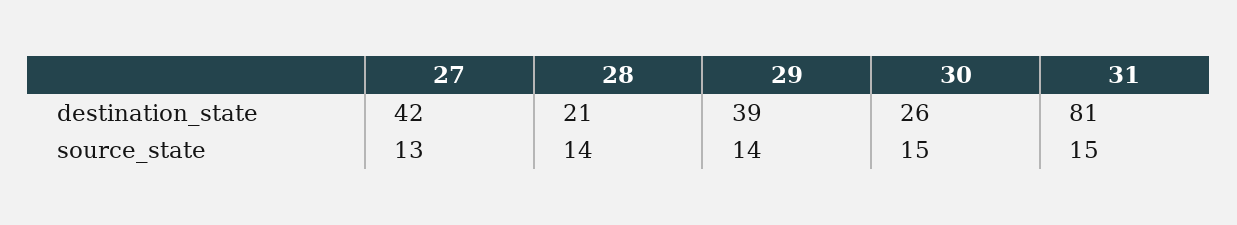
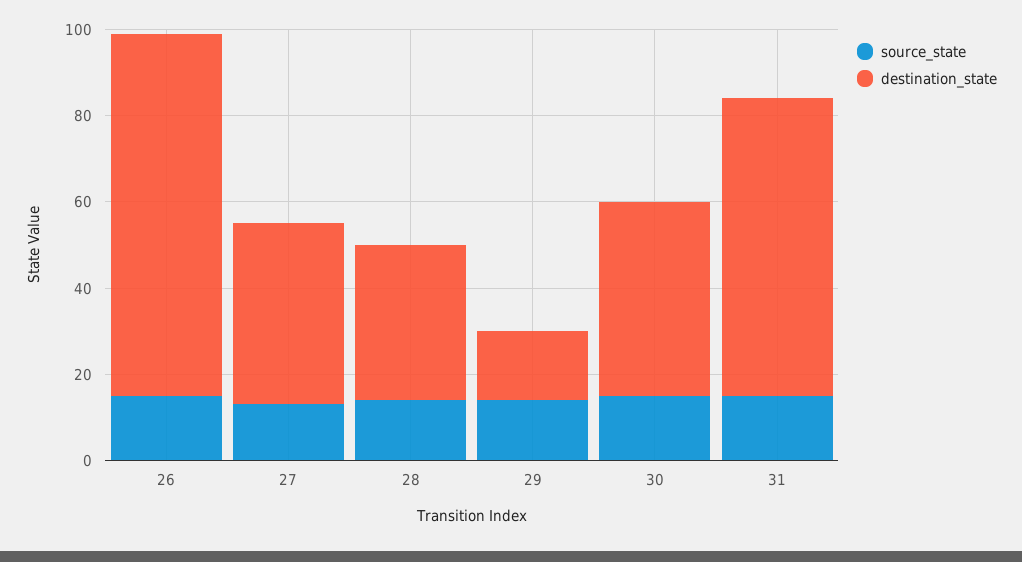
  {
    "destination_state": {
      "27": 42,
-     "28": 21,
+     "28": 35,
-     "29": 39,
+     "29": 15,
-     "30": 26,
+     "30": 45,
-     "31": 81
+     "31": 70,
+     "26": 85
    },
    "source_state": {
      "27": 13,
      "28": 14,
      "29": 14,
      "30": 15,
-     "31": 15
+     "31": 15,
+     "26": 15
    }
  }

